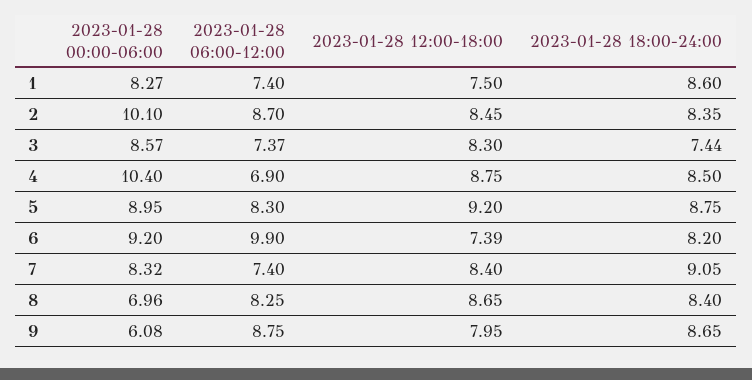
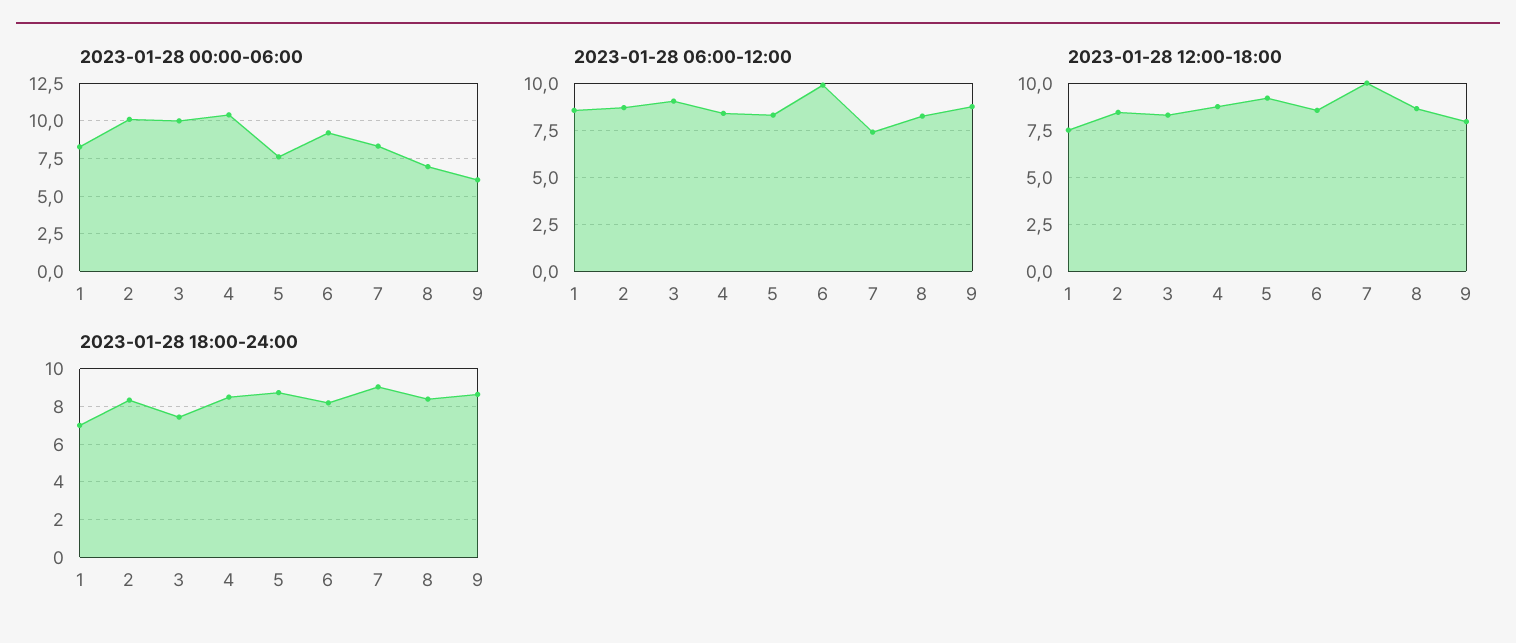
  {
    "2023-01-28 00:00-06:00": {
      "1": 8.27,
      "2": 10.1,
-     "3": 8.57,
+     "3": 10,
      "4": 10.4,
-     "5": 8.95,
+     "5": 7.5,
      "6": 9.2,
      "7": 8.32,
      "8": 6.96,
      "9": 6.08
    },
    "2023-01-28 06:00-12:00": {
-     "1": 7.4,
+     "1": 8.5,
      "2": 8.7,
-     "3": 7.37,
+     "3": 9,
-     "4": 6.9,
+     "4": 8.5,
      "5": 8.3,
      "6": 9.9,
      "7": 7.4,
      "8": 8.25,
      "9": 8.75
    },
    "2023-01-28 12:00-18:00": {
      "1": 7.5,
      "2": 8.45,
      "3": 8.3,
      "4": 8.75,
      "5": 9.2,
-     "6": 7.39,
+     "6": 8.5,
-     "7": 8.4,
+     "7": 10,
      "8": 8.65,
      "9": 7.95
    },
    "2023-01-28 18:00-24:00": {
-     "1": 8.6,
+     "1": 7,
      "2": 8.35,
      "3": 7.44,
      "4": 8.5,
      "5": 8.75,
      "6": 8.2,
      "7": 9.05,
      "8": 8.4,
      "9": 8.65
    }
  }

